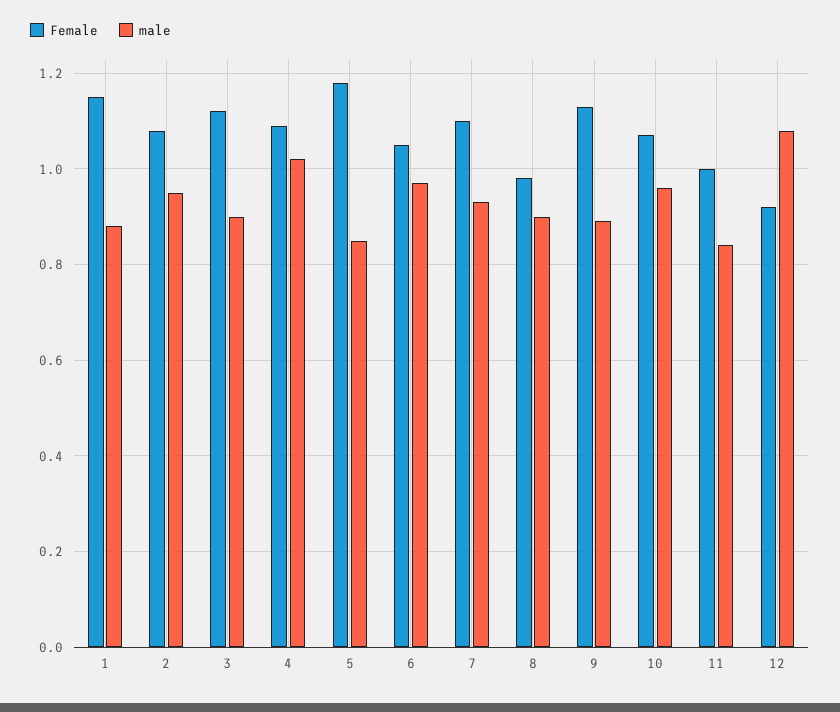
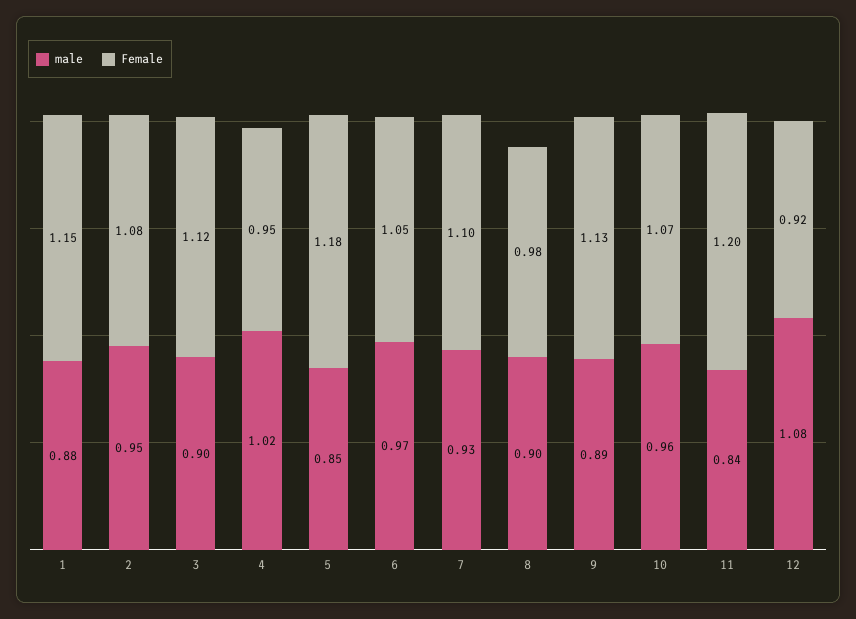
  {
    "Female": {
      "1": 1.15,
      "2": 1.08,
      "3": 1.12,
-     "4": 1.1,
+     "4": 0.95,
      "5": 1.18,
      "6": 1.05,
      "7": 1.1,
      "8": 0.98,
      "9": 1.13,
      "10": 1.07,
-     "11": 1,
+     "11": 1.2,
      "12": 0.92
    },
    "male": {
      "1": 0.88,
      "2": 0.95,
      "3": 0.9,
      "4": 1.02,
      "5": 0.85,
      "6": 0.97,
      "7": 0.93,
      "8": 0.9,
      "9": 0.89,
      "10": 0.96,
      "11": 0.84,
      "12": 1.08
    }
  }

